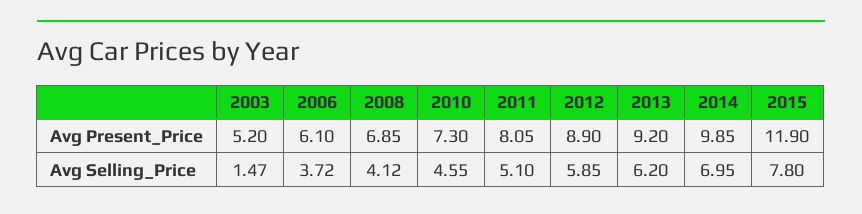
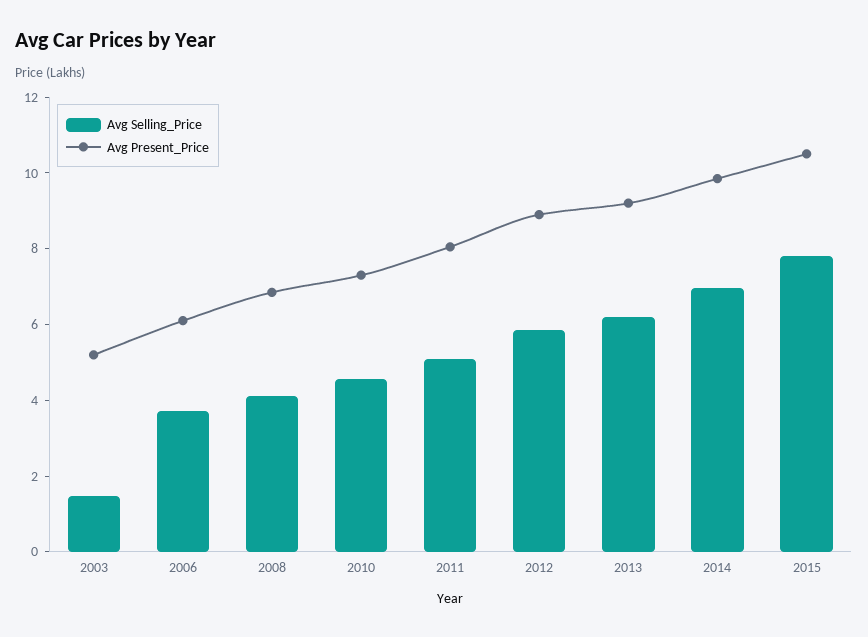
  {
    "Avg Present_Price": {
      "2003": 5.2,
      "2006": 6.1,
      "2008": 6.85,
      "2010": 7.3,
      "2011": 8.05,
      "2012": 8.9,
      "2013": 9.2,
      "2014": 9.85,
-     "2015": 11.9
+     "2015": 10.5
    },
    "Avg Selling_Price": {
      "2003": 1.47,
      "2006": 3.72,
      "2008": 4.12,
      "2010": 4.55,
      "2011": 5.1,
      "2012": 5.85,
      "2013": 6.2,
      "2014": 6.95,
      "2015": 7.8
    }
  }

